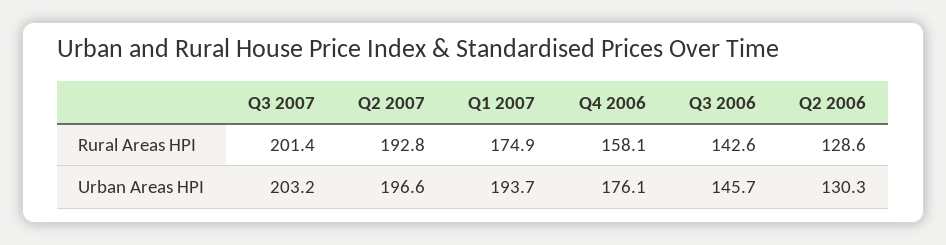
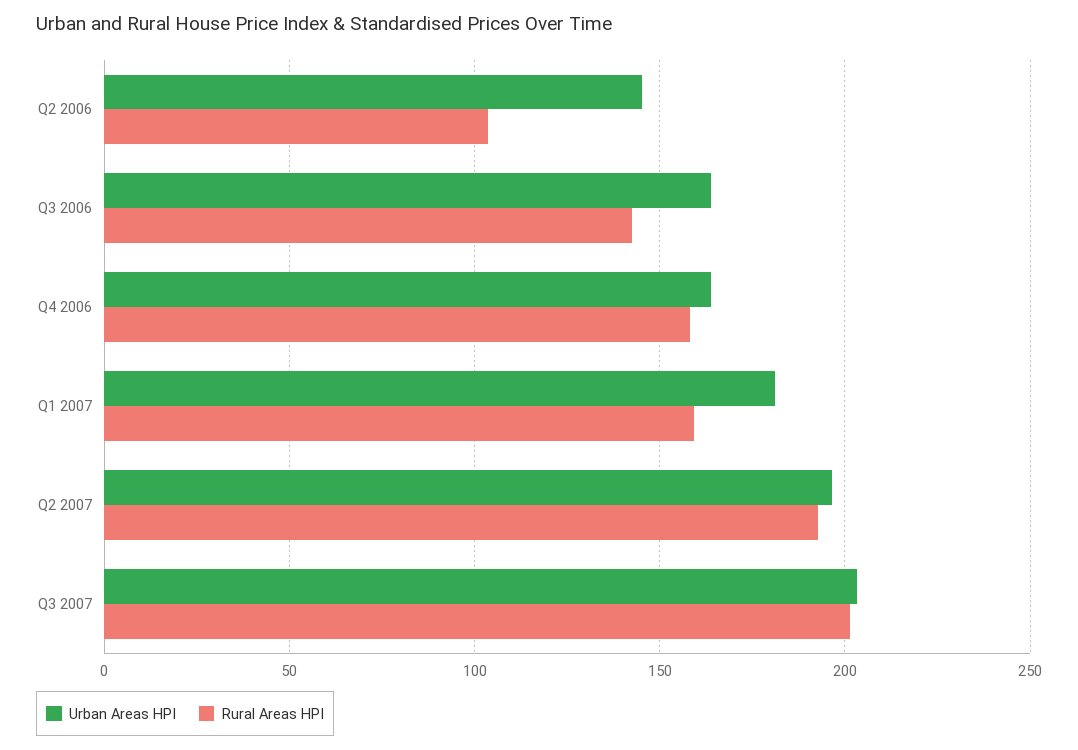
  {
    "Rural Areas HPI": {
      "Q3 2007": 201.4,
      "Q2 2007": 192.8,
-     "Q1 2007": 174.9,
+     "Q1 2007": 160,
      "Q4 2006": 158.1,
      "Q3 2006": 142.6,
-     "Q2 2006": 128.6
+     "Q2 2006": 105
    },
    "Urban Areas HPI": {
      "Q3 2007": 203.2,
      "Q2 2007": 196.6,
-     "Q1 2007": 193.7,
+     "Q1 2007": 180,
-     "Q4 2006": 176.1,
+     "Q4 2006": 165,
-     "Q3 2006": 145.7,
+     "Q3 2006": 165,
-     "Q2 2006": 130.3
+     "Q2 2006": 145
    }
  }

